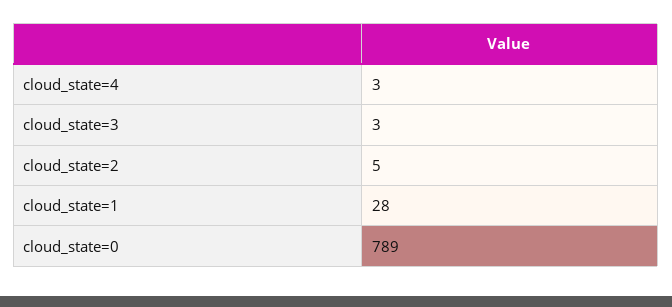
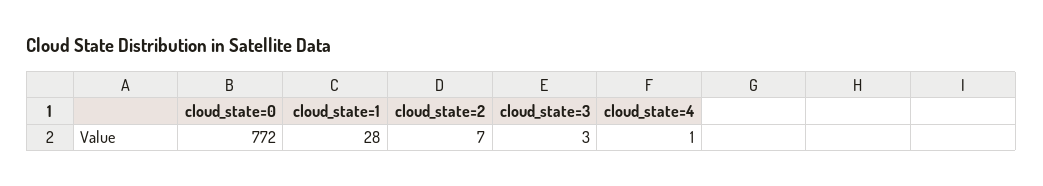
  {
-   "cloud_state=4": 3,
+   "cloud_state=4": 1,
    "cloud_state=3": 3,
-   "cloud_state=2": 5,
+   "cloud_state=2": 7,
    "cloud_state=1": 28,
-   "cloud_state=0": 789
+   "cloud_state=0": 772
  }

